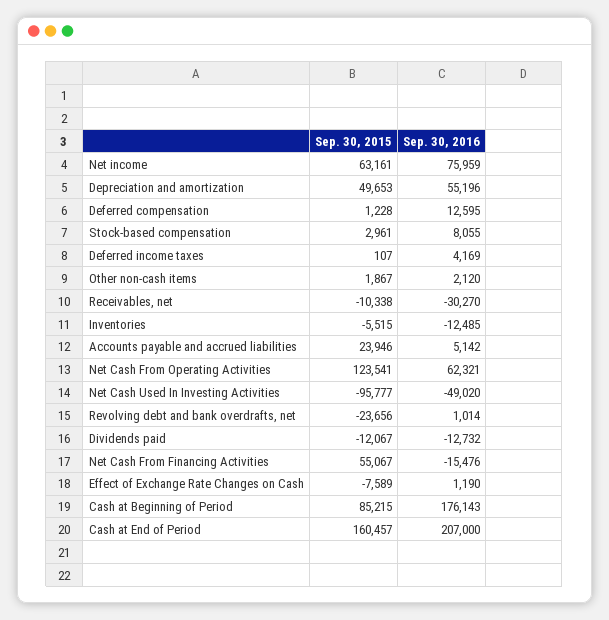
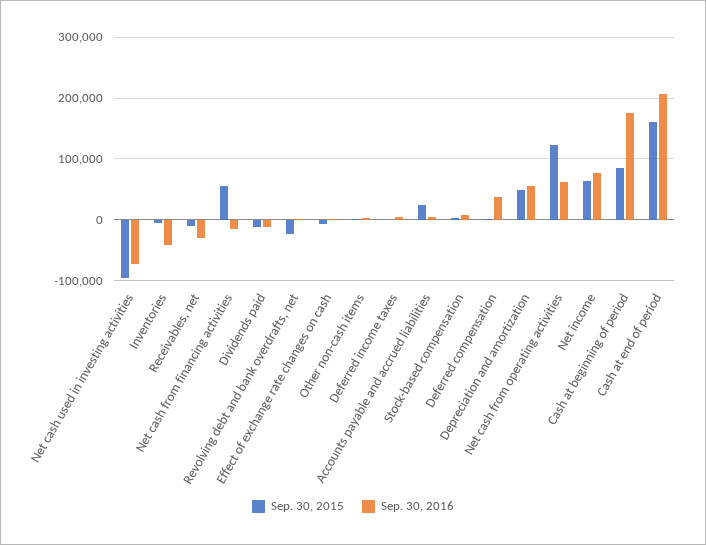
  {
    "Sep. 30, 2015": {
      "Net income": 63161,
      "Depreciation and amortization": 49653,
      "Deferred compensation": 1228,
      "Stock-based compensation": 2961,
      "Deferred income taxes": 107,
      "Other non-cash items": 1867,
      "Receivables, net": -10338,
      "Inventories": -5515,
      "Accounts payable and accrued liabilities": 23946,
      "Net Cash From Operating Activities": 123541,
      "Net Cash Used In Investing Activities": -95777,
      "Revolving debt and bank overdrafts, net": -23656,
      "Dividends paid": -12067,
      "Net Cash From Financing Activities": 55067,
      "Effect of Exchange Rate Changes on Cash": -7589,
      "Cash at Beginning of Period": 85215,
      "Cash at End of Period": 160457
    },
    "Sep. 30, 2016": {
      "Net income": 75959,
      "Depreciation and amortization": 55196,
-     "Deferred compensation": 12595,
+     "Deferred compensation": 40000,
      "Stock-based compensation": 8055,
      "Deferred income taxes": 4169,
      "Other non-cash items": 2120,
      "Receivables, net": -30270,
-     "Inventories": -12485,
+     "Inventories": -40000,
      "Accounts payable and accrued liabilities": 5142,
      "Net Cash From Operating Activities": 62321,
-     "Net Cash Used In Investing Activities": -49020,
+     "Net Cash Used In Investing Activities": -70000,
      "Revolving debt and bank overdrafts, net": 1014,
      "Dividends paid": -12732,
      "Net Cash From Financing Activities": -15476,
      "Effect of Exchange Rate Changes on Cash": 1190,
      "Cash at Beginning of Period": 176143,
      "Cash at End of Period": 207000
    }
  }

